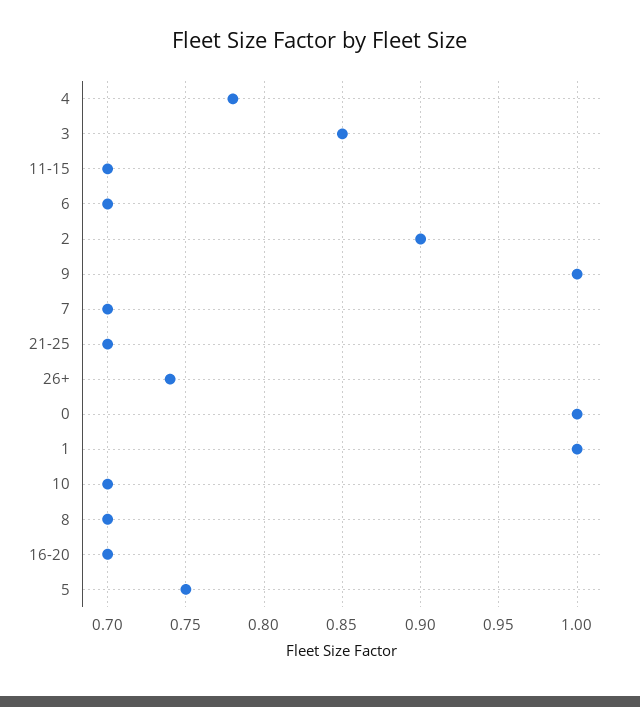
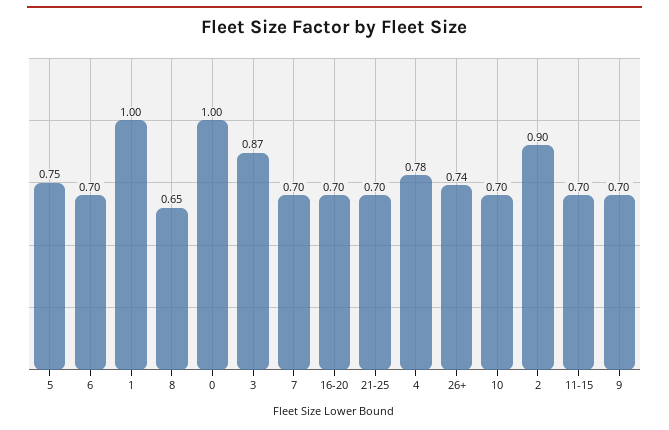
  {
    "4": 0.78,
-   "3": 0.85,
+   "3": 0.87,
    "11-15": 0.7,
    "6": 0.7,
    "2": 0.9,
-   "9": 1,
+   "9": 0.7,
    "7": 0.7,
    "21-25": 0.7,
    "26+": 0.74,
    "0": 1,
    "1": 1,
    "10": 0.7,
-   "8": 0.7,
+   "8": 0.65,
    "16-20": 0.7,
    "5": 0.75
  }

